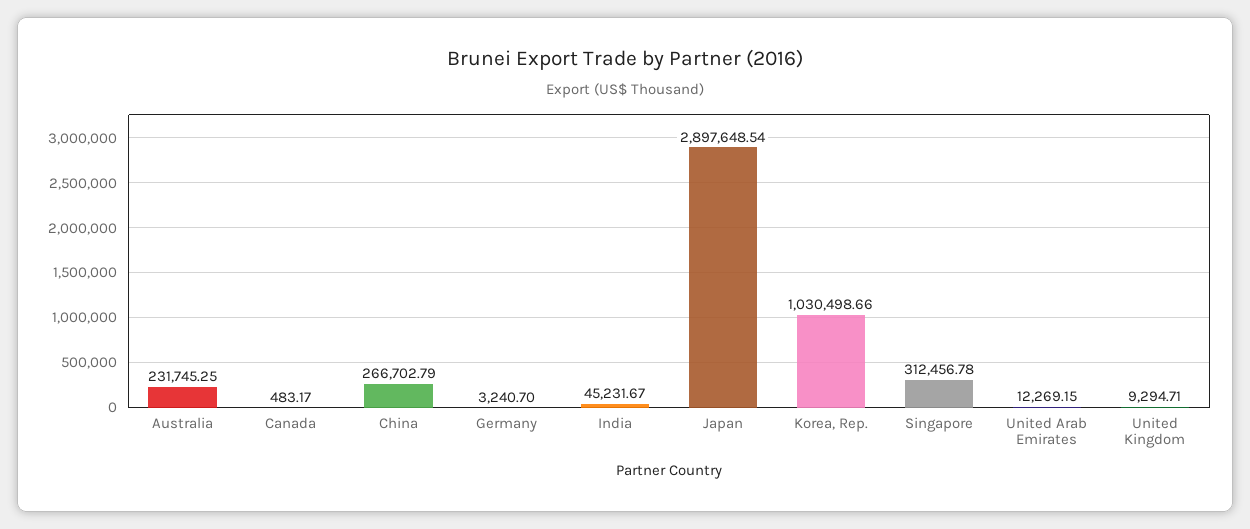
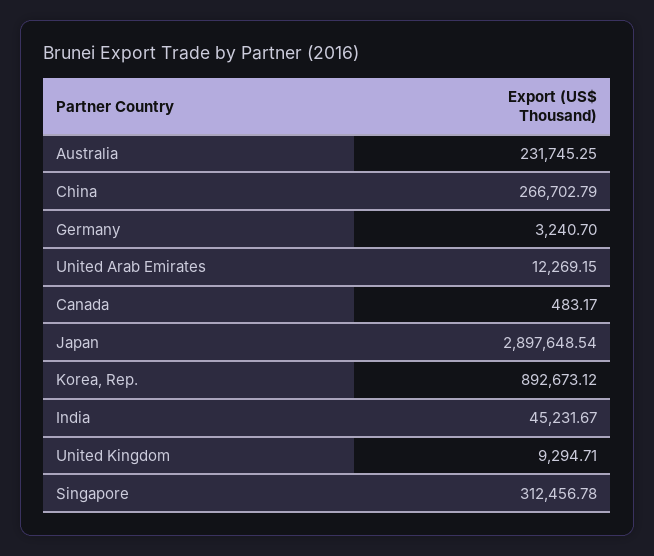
  {
    "Australia": 231745.25,
    "Canada": 483.17,
    "China": 266702.79,
    "Germany": 3240.7,
    "India": 45231.67,
    "Japan": 2897648.54,
-   "Korea, Rep.": 1030498.66,
+   "Korea, Rep.": 892673.12,
    "Singapore": 312456.78,
    "United Arab Emirates": 12269.15,
    "United Kingdom": 9294.71
  }

